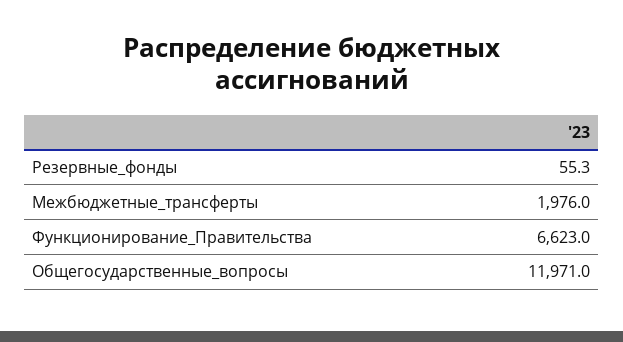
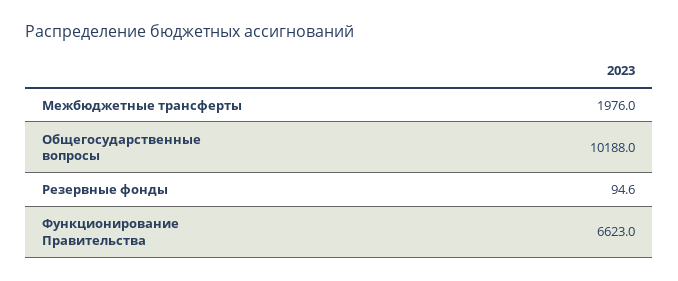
  {
-   "Резервные_фонды": 55.3,
+   "Резервные_фонды": 94.6,
    "Межбюджетные_трансферты": 1976,
    "Функционирование_Правительства": 6623,
-   "Общегосударственные_вопросы": 11971
+   "Общегосударственные_вопросы": 10188
  }

